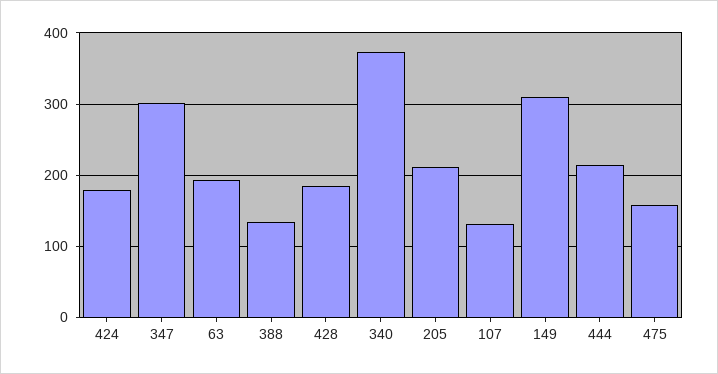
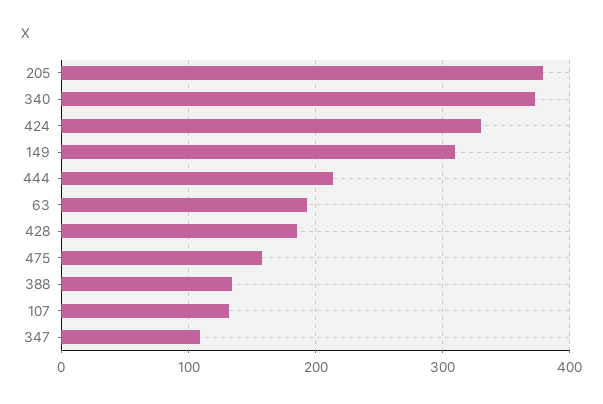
  {
-   "424": 180,
+   "424": 330,
-   "347": 300,
+   "347": 110,
    "63": 190,
    "388": 130,
    "428": 190,
    "340": 370,
-   "205": 210,
+   "205": 380,
    "107": 130,
    "149": 310,
    "444": 210,
    "475": 160
  }

